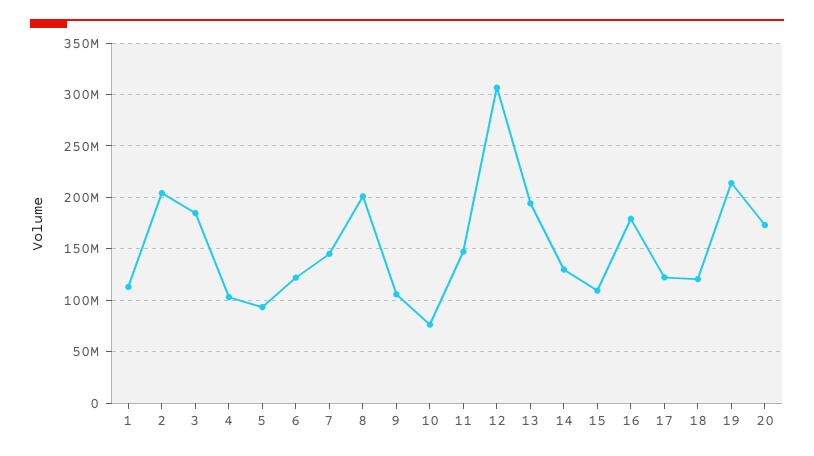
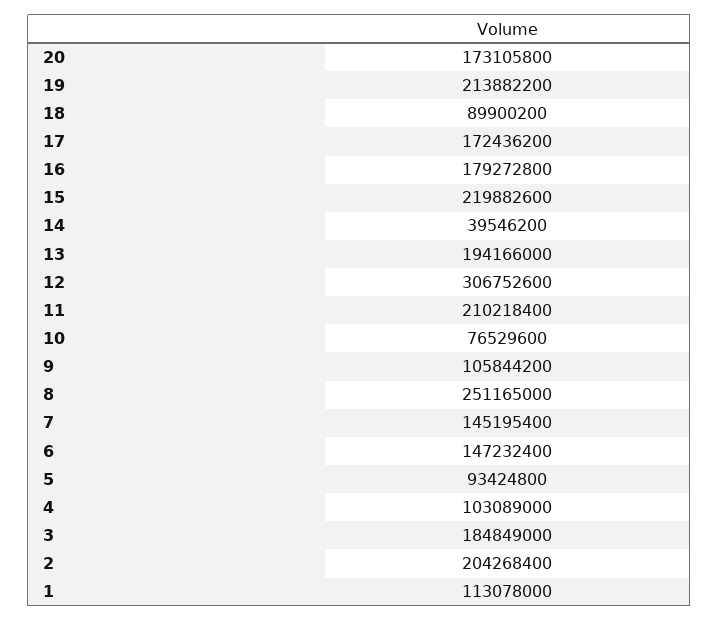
  {
    "1": 113078000,
    "2": 204268400,
    "3": 184849000,
    "4": 103089000,
    "5": 93424800,
-   "6": 120000000,
+   "6": 147232400,
    "7": 145195400,
-   "8": 200000000,
+   "8": 251165000,
    "9": 105844200,
    "10": 76529600,
-   "11": 150000000,
+   "11": 210218400,
    "12": 306752600,
    "13": 194166000,
-   "14": 130000000,
+   "14": 39546200,
-   "15": 110000000,
+   "15": 219882600,
    "16": 179272800,
-   "17": 120000000,
+   "17": 172436200,
-   "18": 120000000,
+   "18": 89900200,
    "19": 213882200,
    "20": 173105800
  }

